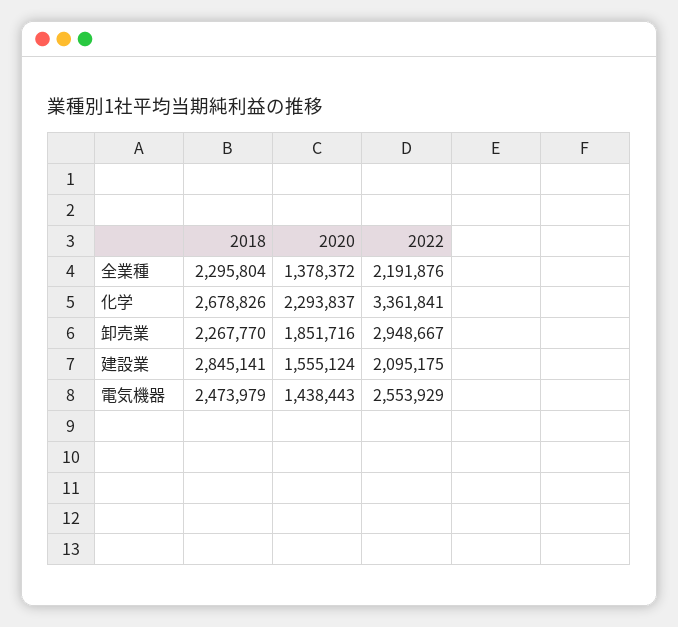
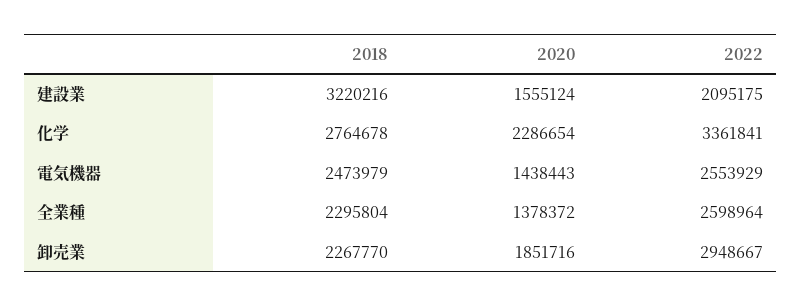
  {
    "2018": {
      "全業種": 2295804,
-     "化学": 2678826,
+     "化学": 2764678,
      "卸売業": 2267770,
-     "建設業": 2845141,
+     "建設業": 3220216,
      "電気機器": 2473979
    },
    "2020": {
      "全業種": 1378372,
-     "化学": 2293837,
+     "化学": 2286654,
      "卸売業": 1851716,
      "建設業": 1555124,
      "電気機器": 1438443
    },
    "2022": {
-     "全業種": 2191876,
+     "全業種": 2598964,
      "化学": 3361841,
      "卸売業": 2948667,
      "建設業": 2095175,
      "電気機器": 2553929
    }
  }

